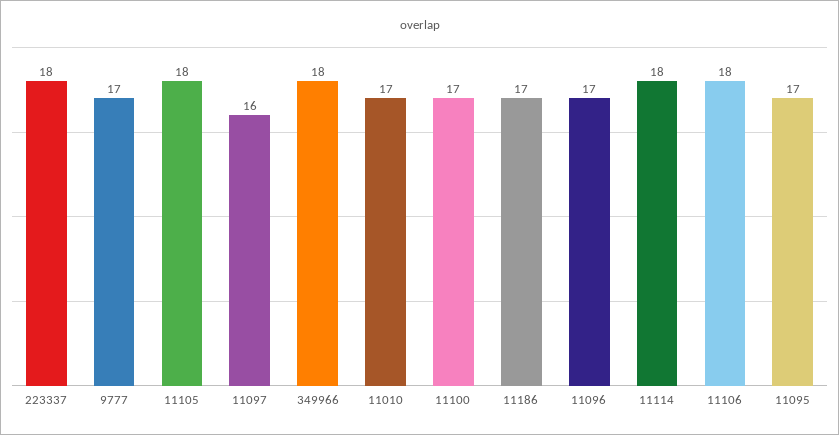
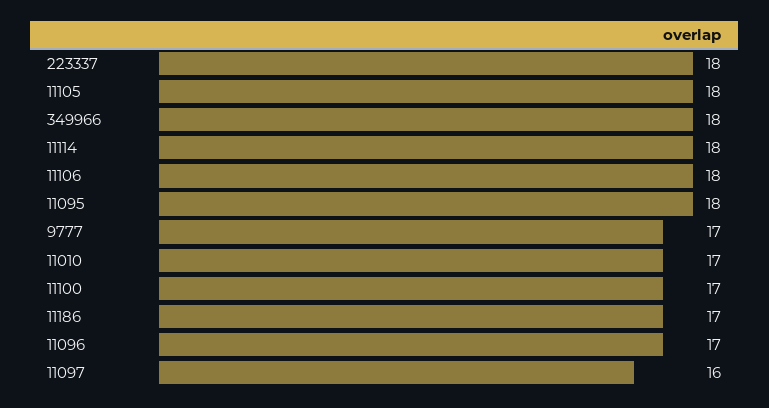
  {
    "223337": 18,
    "9777": 17,
    "11105": 18,
    "11097": 16,
    "349966": 18,
    "11010": 17,
    "11100": 17,
    "11186": 17,
    "11096": 17,
    "11114": 18,
    "11106": 18,
-   "11095": 17
+   "11095": 18
  }

